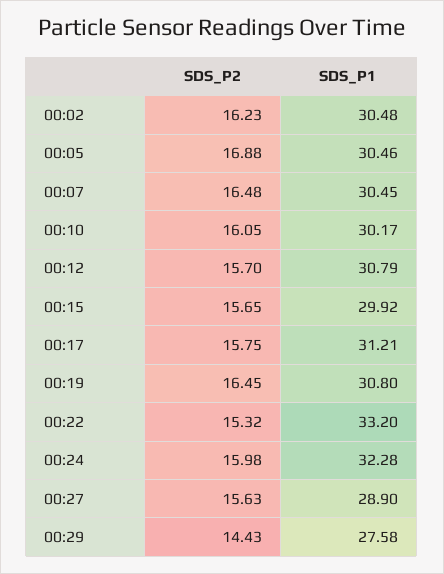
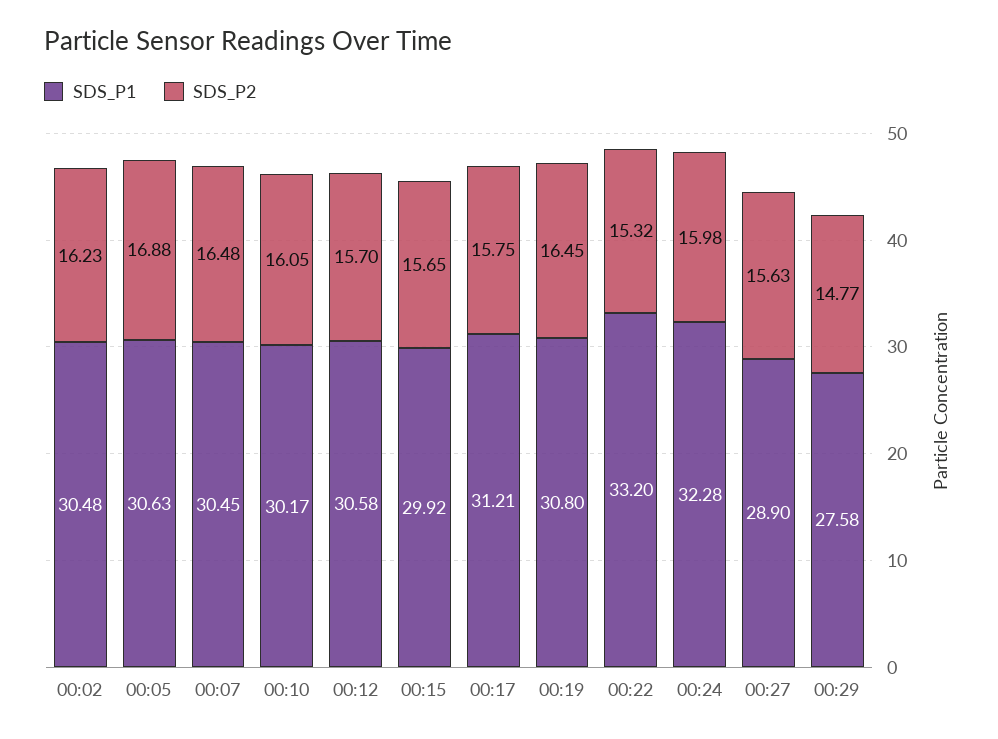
  {
    "SDS_P2": {
      "00:02": 16.23,
      "00:05": 16.88,
      "00:07": 16.48,
      "00:10": 16.05,
      "00:12": 15.7,
      "00:15": 15.65,
      "00:17": 15.75,
      "00:19": 16.45,
      "00:22": 15.32,
      "00:24": 15.98,
      "00:27": 15.63,
-     "00:29": 14.43
+     "00:29": 14.77
    },
    "SDS_P1": {
      "00:02": 30.48,
-     "00:05": 30.46,
+     "00:05": 30.63,
      "00:07": 30.45,
      "00:10": 30.17,
-     "00:12": 30.79,
+     "00:12": 30.58,
      "00:15": 29.92,
      "00:17": 31.21,
      "00:19": 30.8,
      "00:22": 33.2,
      "00:24": 32.28,
      "00:27": 28.9,
      "00:29": 27.58
    }
  }

